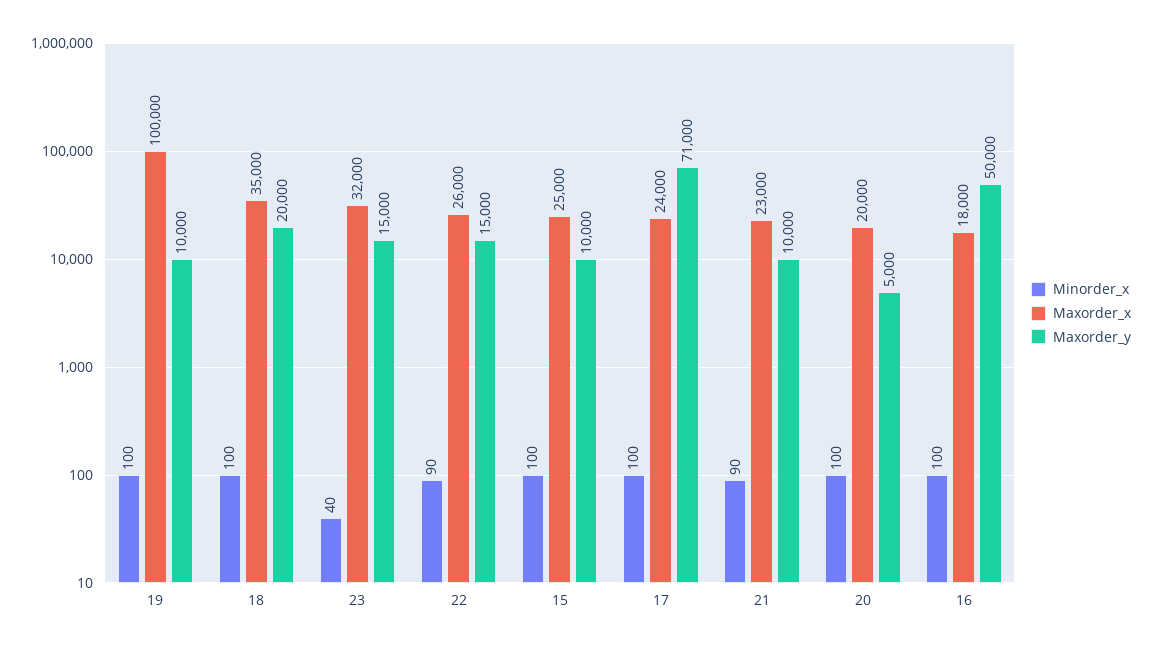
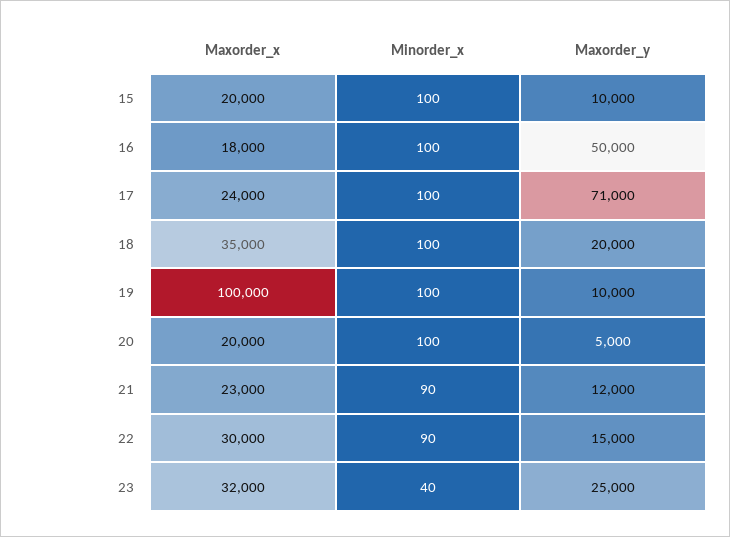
  {
    "Minorder_x": {
      "19": 100,
      "18": 100,
      "23": 40,
      "22": 90,
      "15": 100,
      "17": 100,
      "21": 90,
      "20": 100,
      "16": 100
    },
    "Maxorder_x": {
      "19": 100000,
      "18": 35000,
      "23": 32000,
-     "22": 26000,
+     "22": 30000,
-     "15": 25000,
+     "15": 20000,
      "17": 24000,
      "21": 23000,
      "20": 20000,
      "16": 18000
    },
    "Maxorder_y": {
      "19": 10000,
      "18": 20000,
-     "23": 15000,
+     "23": 25000,
      "22": 15000,
      "15": 10000,
      "17": 71000,
-     "21": 10000,
+     "21": 12000,
      "20": 5000,
      "16": 50000
    }
  }

